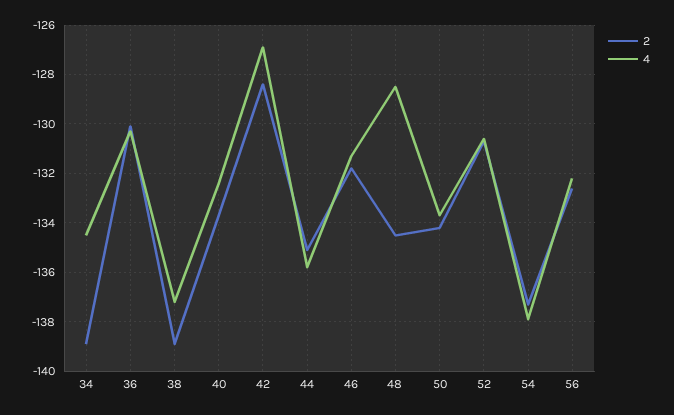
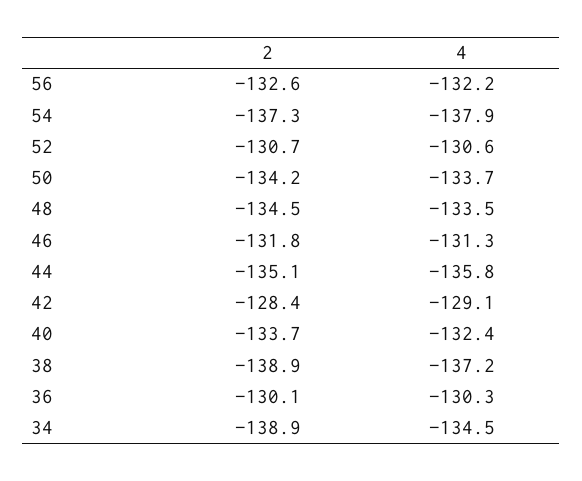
  {
    "2": {
      "34": -138.9,
      "36": -130.1,
      "38": -138.9,
      "40": -133.7,
      "42": -128.4,
      "44": -135.1,
      "46": -131.8,
      "48": -134.5,
      "50": -134.2,
      "52": -130.7,
      "54": -137.3,
      "56": -132.6
    },
    "4": {
      "34": -134.5,
      "36": -130.3,
      "38": -137.2,
      "40": -132.4,
-     "42": -127,
+     "42": -129.1,
      "44": -135.8,
      "46": -131.3,
-     "48": -128.5,
+     "48": -133.5,
      "50": -133.7,
      "52": -130.6,
      "54": -137.9,
      "56": -132.2
    }
  }

